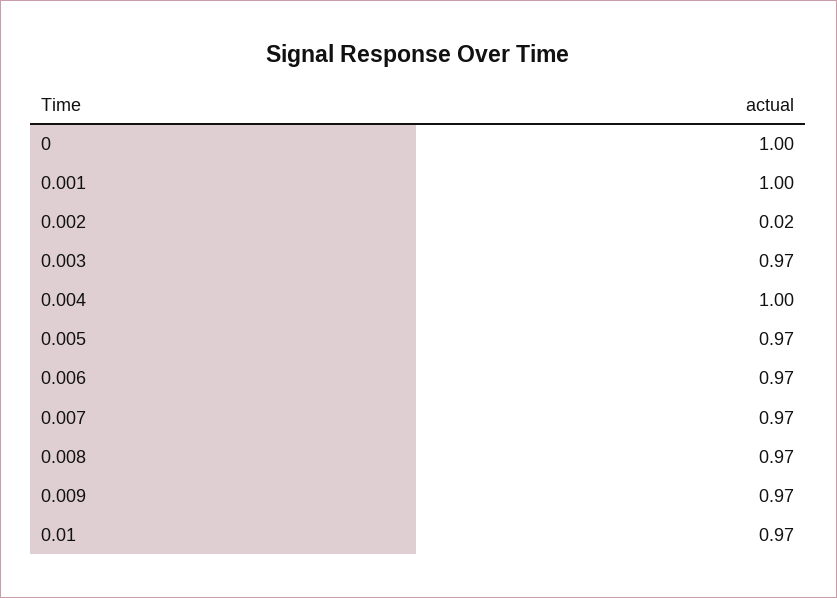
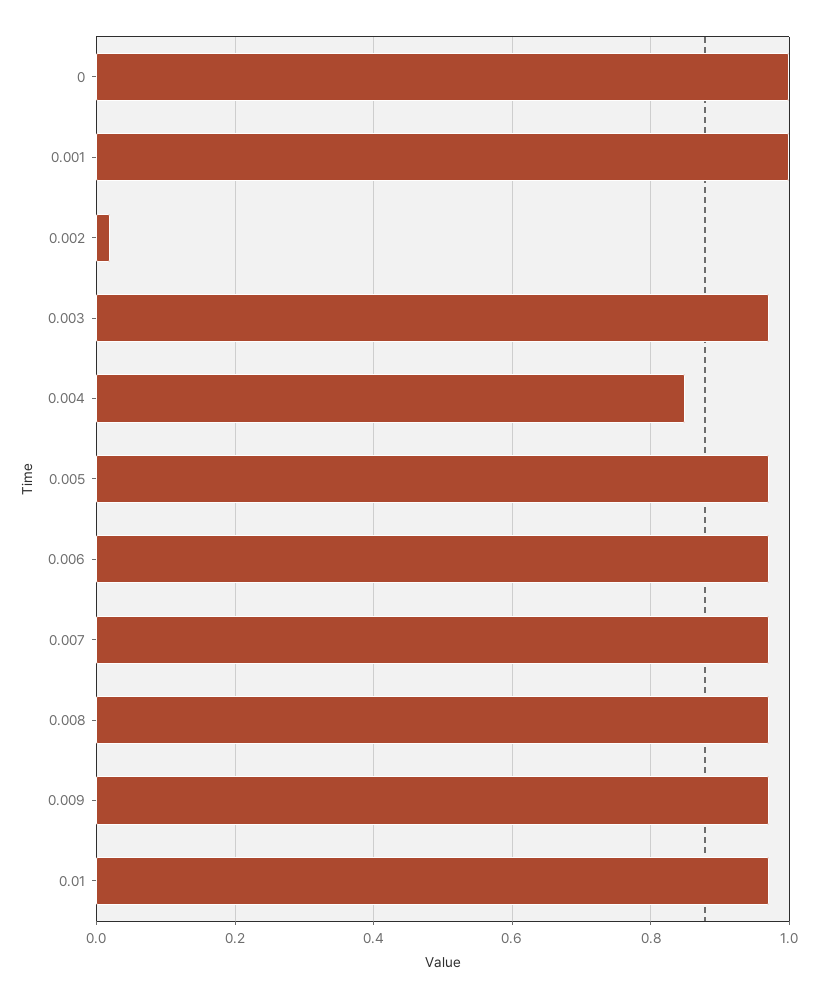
  {
    "0": 1,
    "0.001": 1,
    "0.002": 0.02,
    "0.003": 0.97,
-   "0.004": 1,
+   "0.004": 0.85,
    "0.005": 0.97,
    "0.006": 0.97,
    "0.007": 0.97,
    "0.008": 0.97,
    "0.009": 0.97,
    "0.01": 0.97
  }

